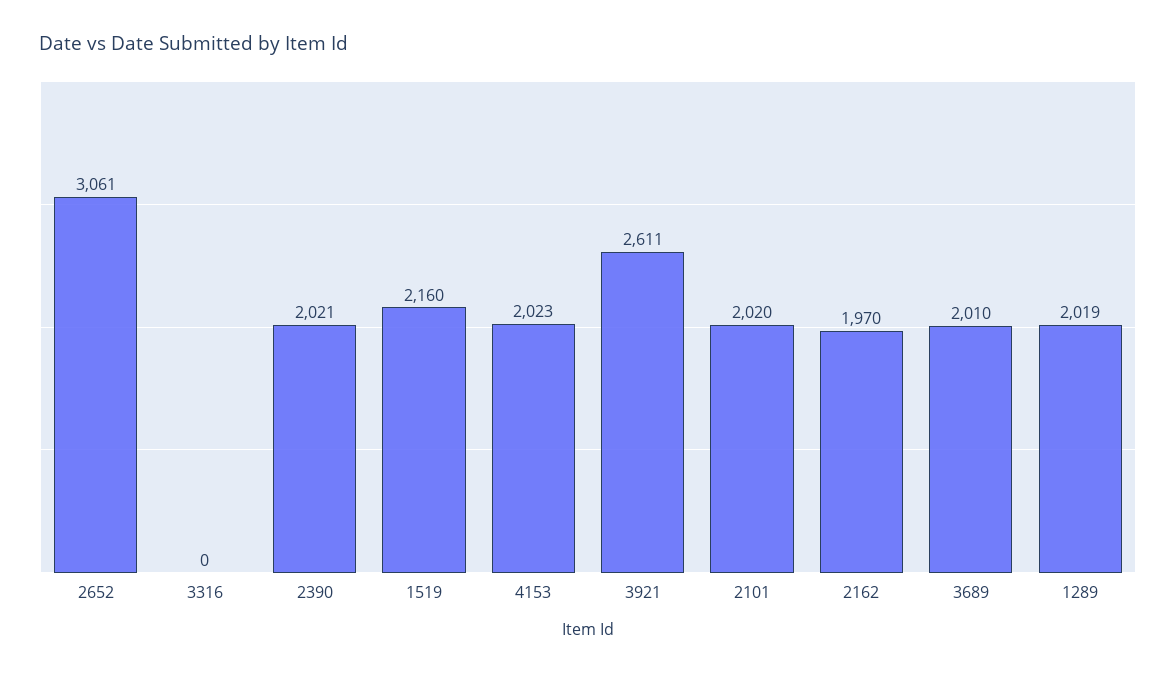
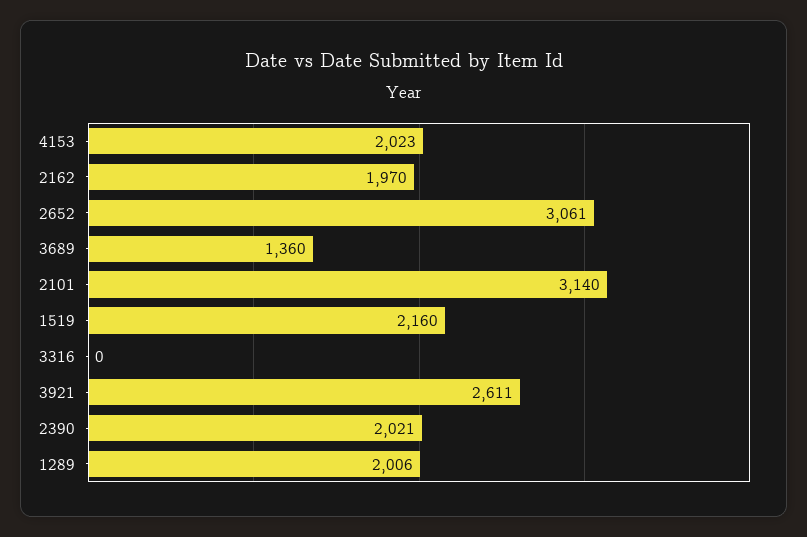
  {
    "2652": 3061,
    "3316": 0,
    "2390": 2021,
    "1519": 2160,
    "4153": 2023,
    "3921": 2611,
-   "2101": 2020,
+   "2101": 3140,
    "2162": 1970,
-   "3689": 2010,
+   "3689": 1360,
-   "1289": 2019
+   "1289": 2006
  }

